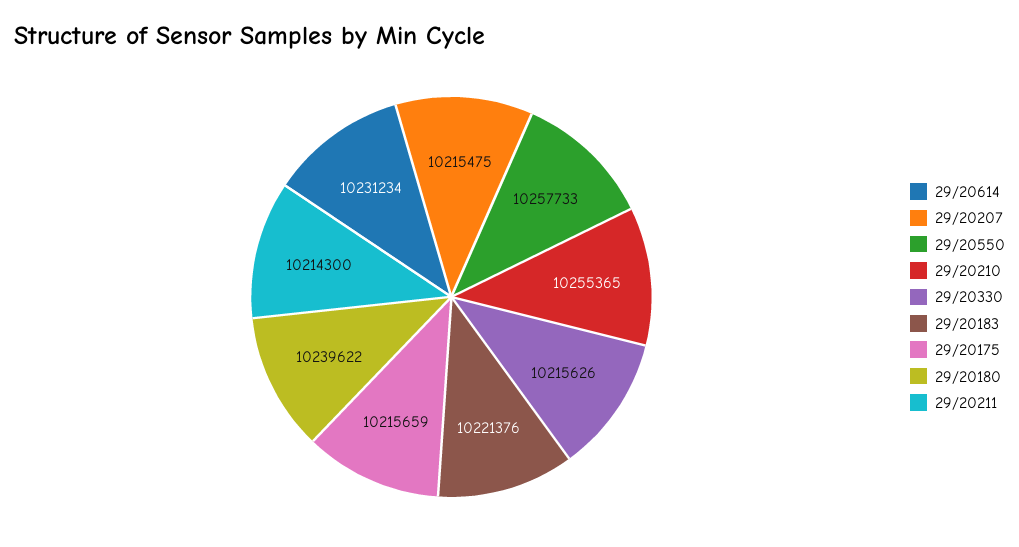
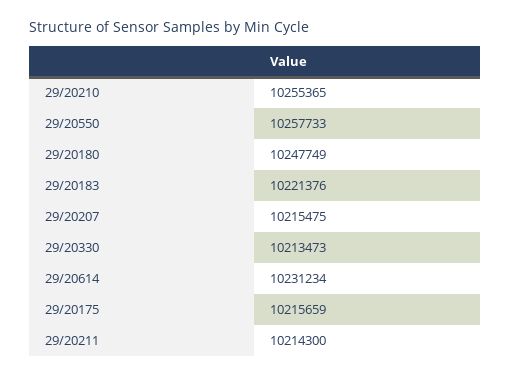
  {
    "29/20614": 10231234,
    "29/20207": 10215475,
    "29/20550": 10257733,
    "29/20210": 10255365,
-   "29/20330": 10215626,
+   "29/20330": 10213473,
    "29/20183": 10221376,
    "29/20175": 10215659,
-   "29/20180": 10239622,
+   "29/20180": 10247749,
    "29/20211": 10214300
  }

